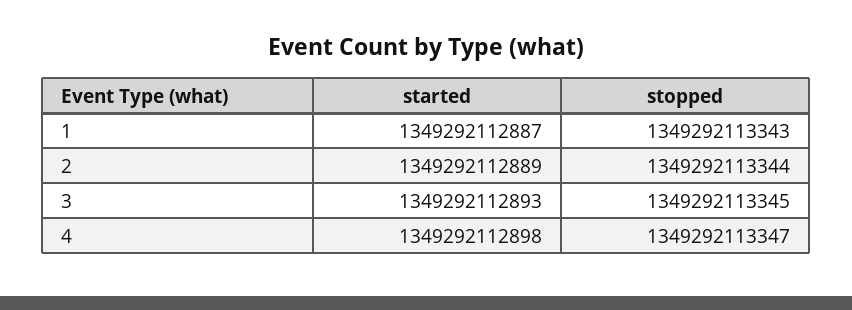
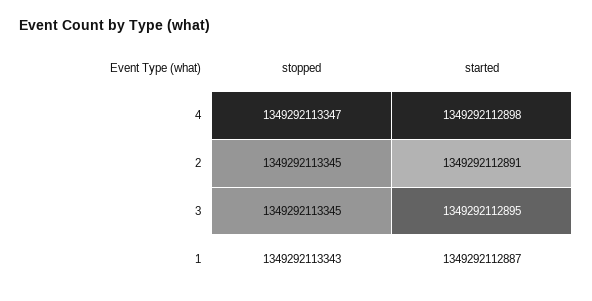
  {
    "started": {
      "1": 1349292112887,
-     "2": 1349292112889,
+     "2": 1349292112891,
-     "3": 1349292112893,
+     "3": 1349292112895,
      "4": 1349292112898
    },
    "stopped": {
      "1": 1349292113343,
-     "2": 1349292113344,
+     "2": 1349292113345,
      "3": 1349292113345,
      "4": 1349292113347
    }
  }

